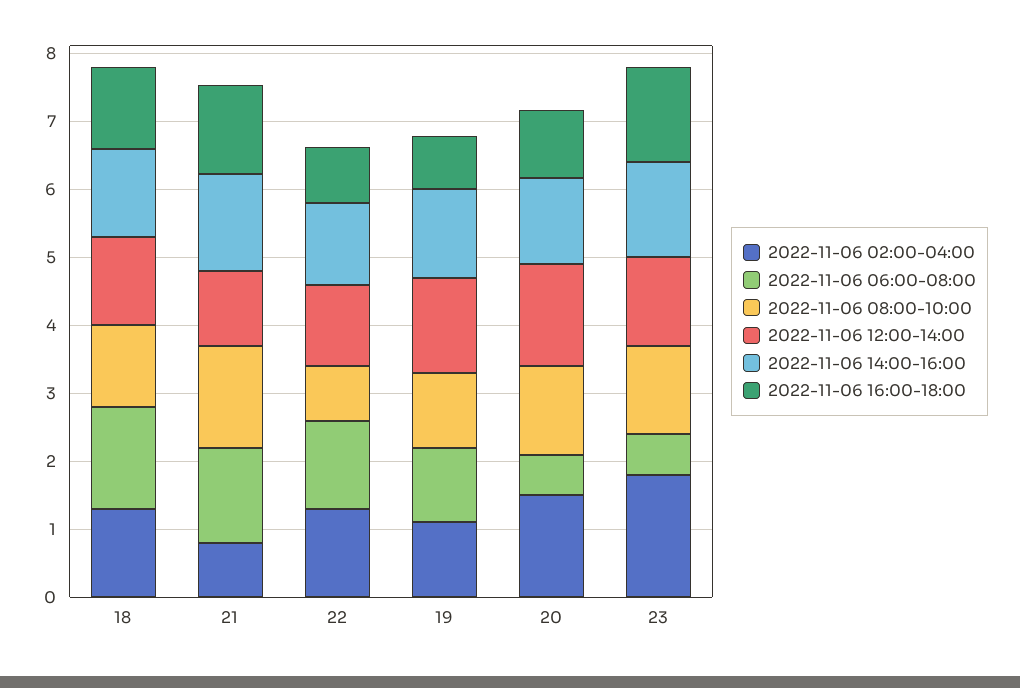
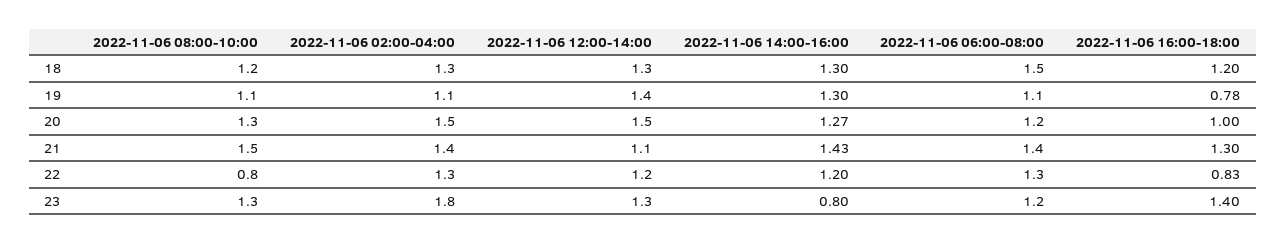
  {
    "2022-11-06 02:00-04:00": {
      "18": 1.3,
-     "21": 0.8,
+     "21": 1.4,
      "22": 1.3,
      "19": 1.1,
      "20": 1.5,
      "23": 1.8
    },
    "2022-11-06 06:00-08:00": {
      "18": 1.5,
      "21": 1.4,
      "22": 1.3,
      "19": 1.1,
-     "20": 0.6,
+     "20": 1.2,
-     "23": 0.6
+     "23": 1.2
    },
    "2022-11-06 08:00-10:00": {
      "18": 1.2,
      "21": 1.5,
      "22": 0.8,
      "19": 1.1,
      "20": 1.3,
      "23": 1.3
    },
    "2022-11-06 12:00-14:00": {
      "18": 1.3,
      "21": 1.1,
      "22": 1.2,
      "19": 1.4,
      "20": 1.5,
      "23": 1.3
    },
    "2022-11-06 14:00-16:00": {
      "18": 1.3,
      "21": 1.43,
      "22": 1.2,
      "19": 1.3,
      "20": 1.27,
-     "23": 1.4
+     "23": 0.8
    },
    "2022-11-06 16:00-18:00": {
      "18": 1.2,
      "21": 1.3,
      "22": 0.83,
      "19": 0.78,
      "20": 1,
      "23": 1.4
    }
  }

